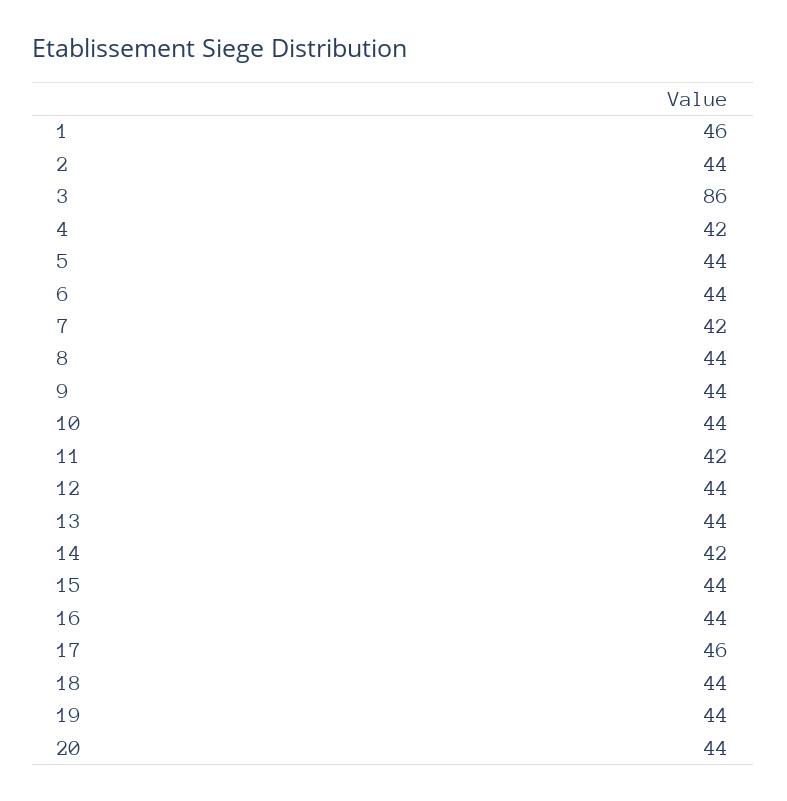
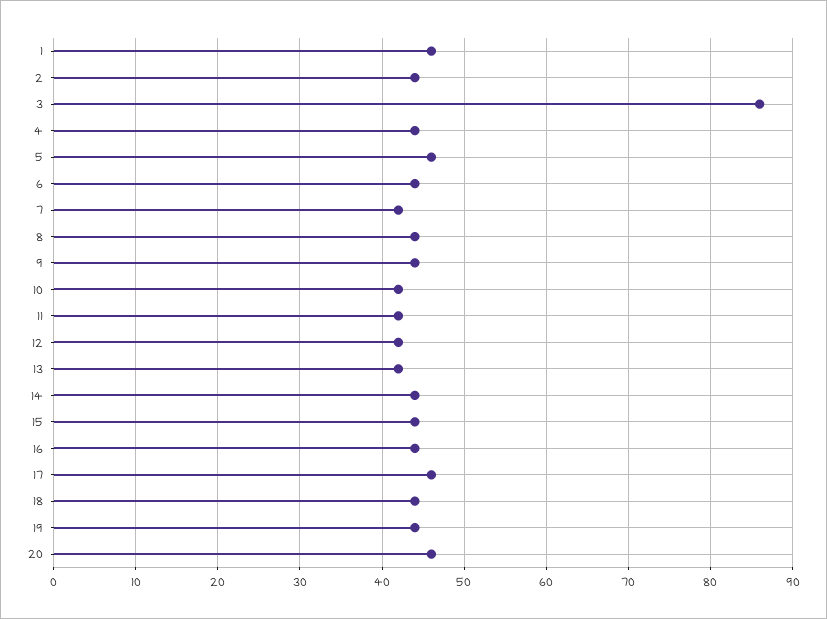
  {
    "1": 46,
    "2": 44,
    "3": 86,
-   "4": 42,
+   "4": 44,
-   "5": 44,
+   "5": 46,
    "6": 44,
    "7": 42,
    "8": 44,
    "9": 44,
-   "10": 44,
+   "10": 42,
    "11": 42,
-   "12": 44,
+   "12": 42,
-   "13": 44,
+   "13": 42,
-   "14": 42,
+   "14": 44,
    "15": 44,
    "16": 44,
    "17": 46,
    "18": 44,
    "19": 44,
-   "20": 44
+   "20": 46
  }

